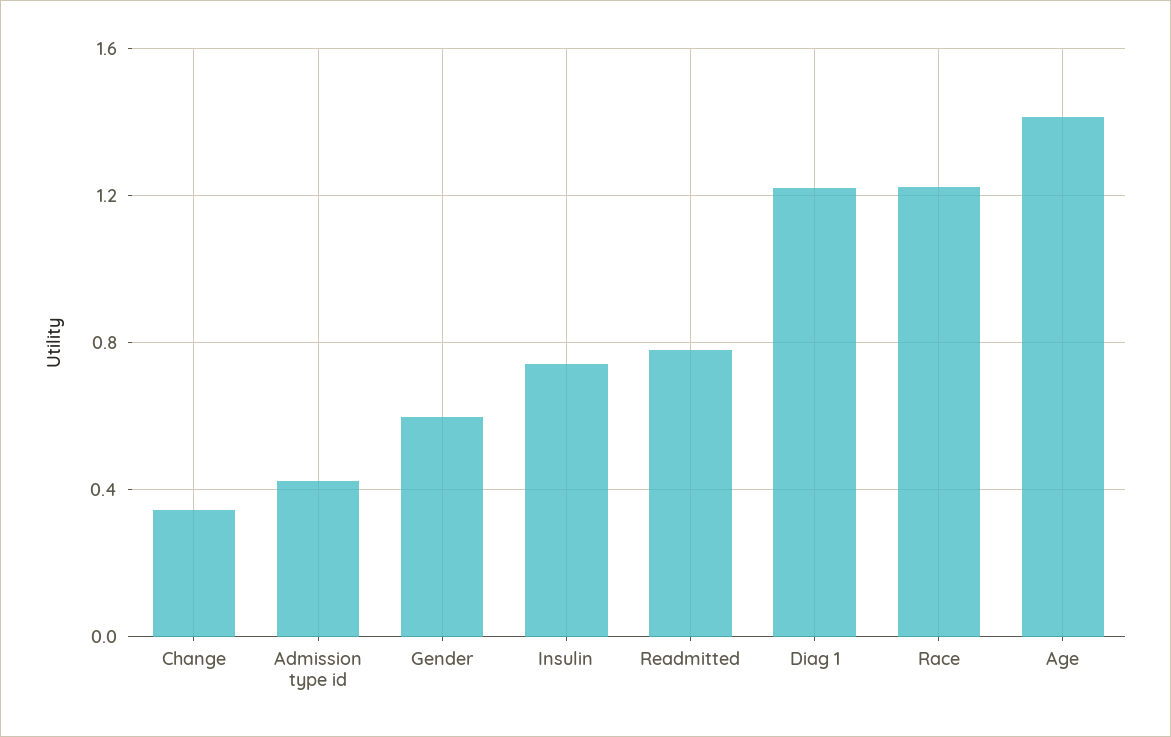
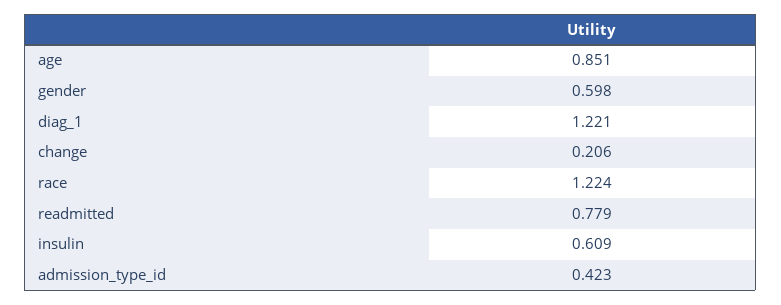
  {
-   "Change": 0.35,
+   "Change": 0.206,
    "Admission type id": 0.423,
    "Gender": 0.598,
-   "Insulin": 0.75,
+   "Insulin": 0.609,
    "Readmitted": 0.779,
    "Diag 1": 1.221,
    "Race": 1.224,
-   "Age": 1.4
+   "Age": 0.851
  }

